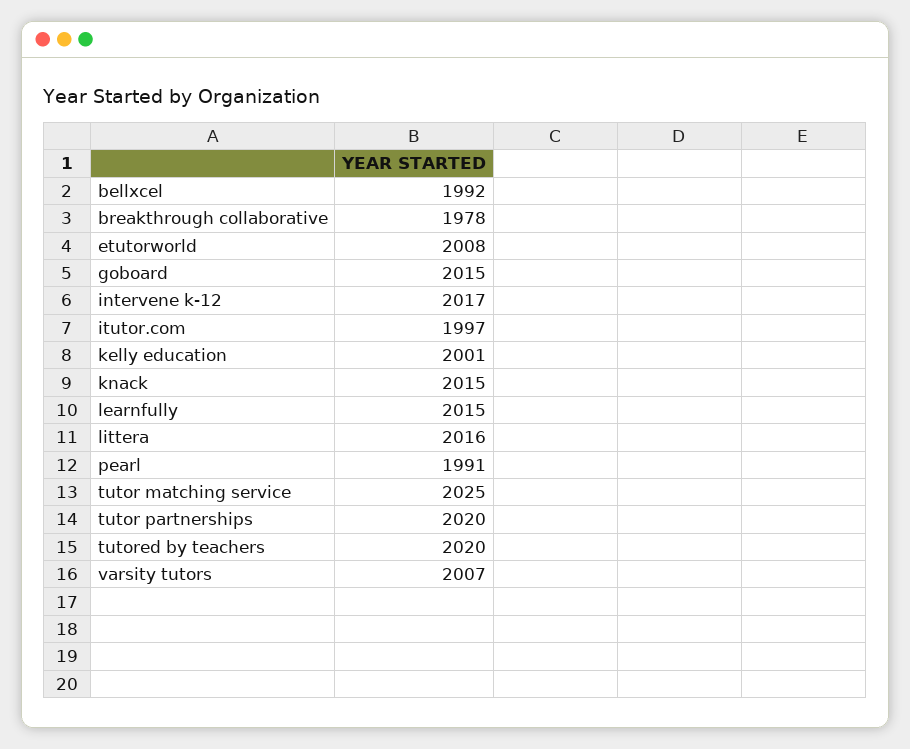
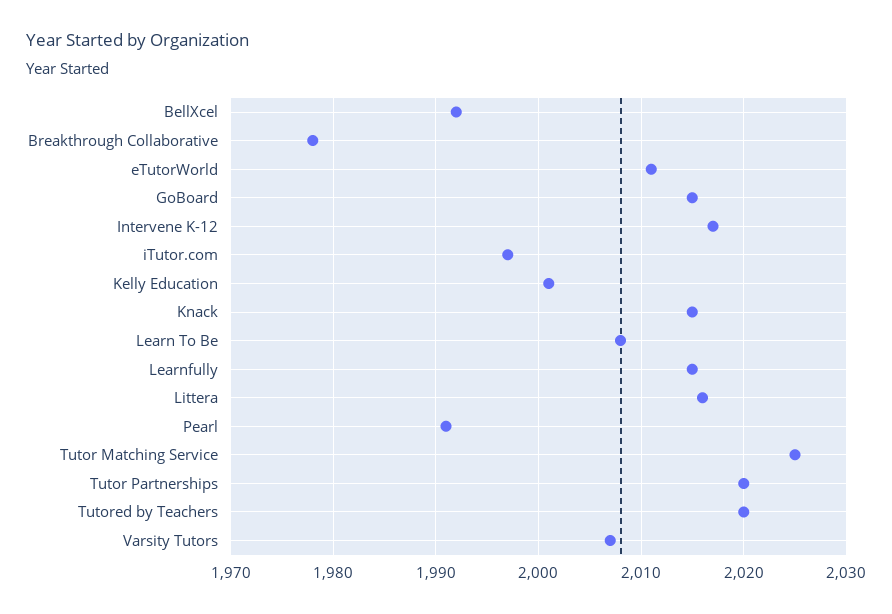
  {
    "bellxcel": 1992,
    "breakthrough collaborative": 1978,
-   "etutorworld": 2008,
+   "etutorworld": 2011,
    "goboard": 2015,
    "intervene k-12": 2017,
    "itutor.com": 1997,
    "kelly education": 2001,
    "knack": 2015,
    "learnfully": 2015,
    "littera": 2016,
    "pearl": 1991,
    "tutor matching service": 2025,
    "tutor partnerships": 2020,
    "tutored by teachers": 2020,
-   "varsity tutors": 2007
+   "varsity tutors": 2007,
+   "Learn To Be": 2008
  }

